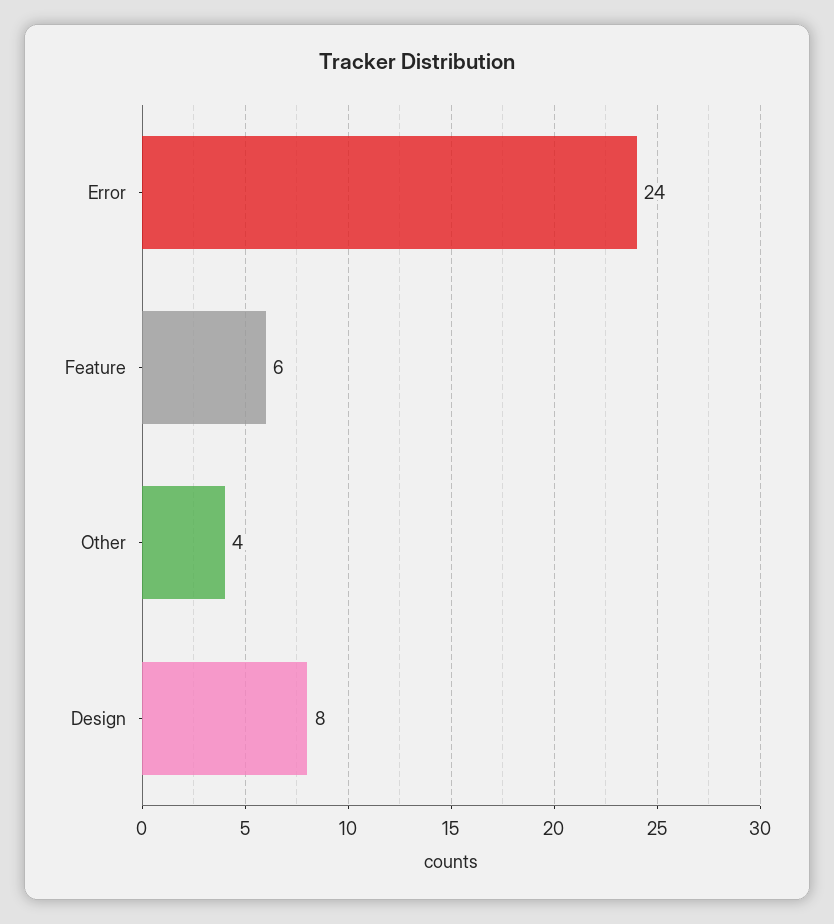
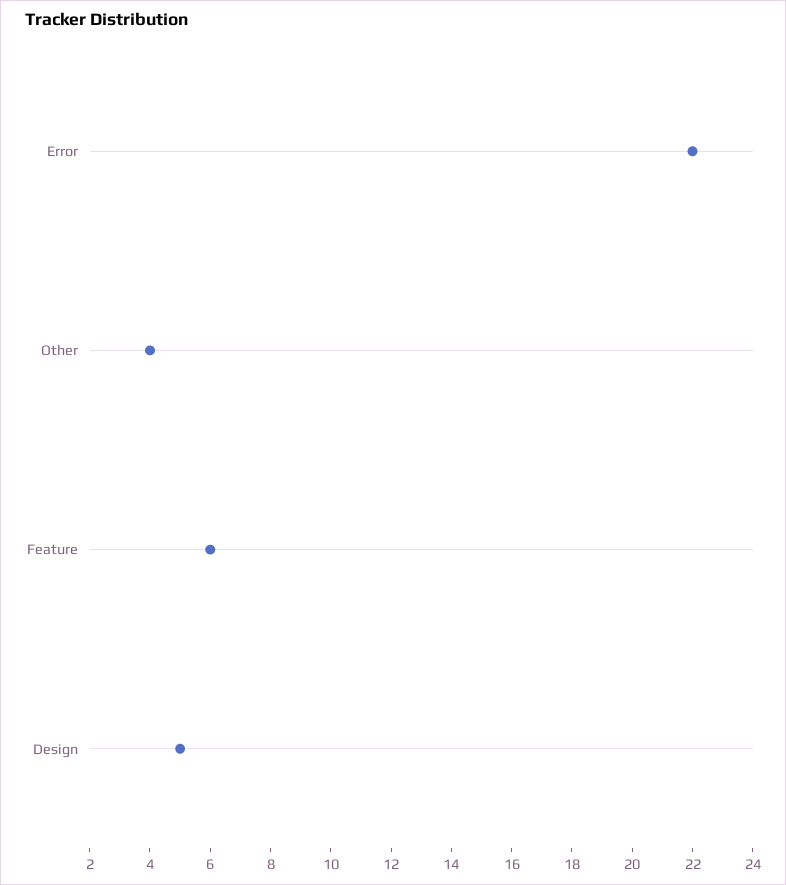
  {
-   "Error": 24,
+   "Error": 22,
    "Feature": 6,
    "Other": 4,
-   "Design": 8
+   "Design": 5
  }

